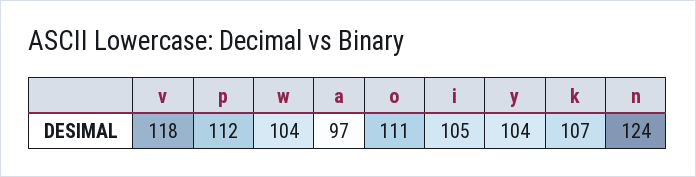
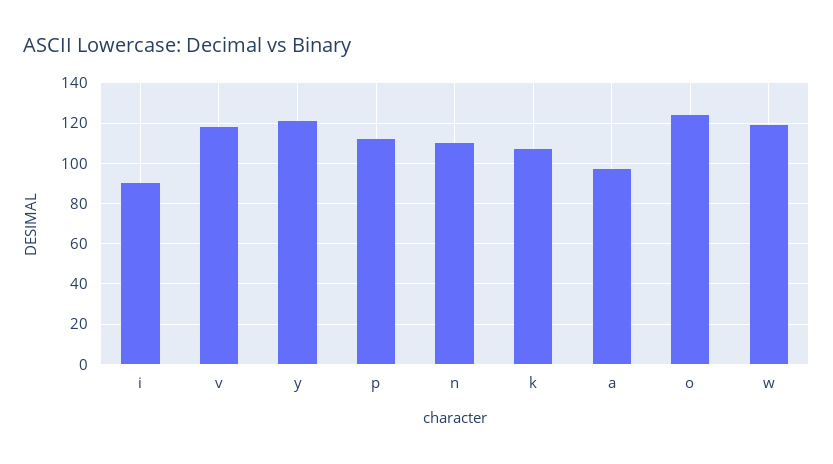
  {
    "v": 118,
    "p": 112,
-   "w": 104,
+   "w": 120,
    "a": 97,
-   "o": 111,
+   "o": 125,
-   "i": 105,
+   "i": 90,
-   "y": 104,
+   "y": 120,
    "k": 107,
-   "n": 124
+   "n": 110
  }

